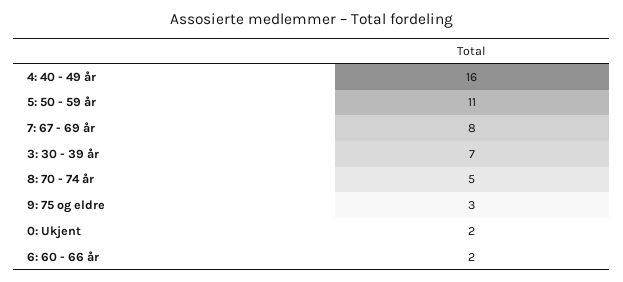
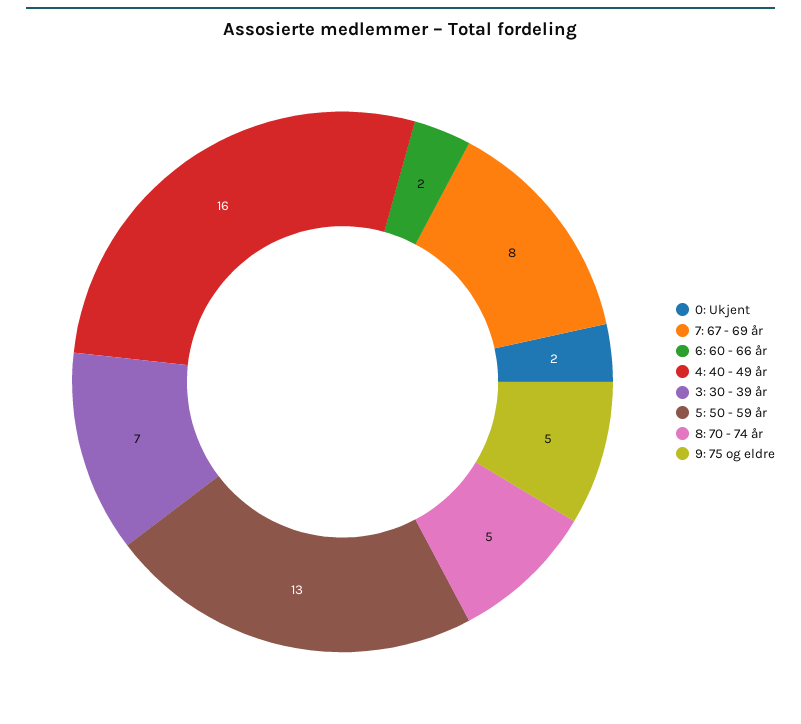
  {
    "4: 40 - 49 år": 16,
-   "5: 50 - 59 år": 11,
+   "5: 50 - 59 år": 13,
    "7: 67 - 69 år": 8,
    "3: 30 - 39 år": 7,
    "8: 70 - 74 år": 5,
-   "9: 75 og eldre": 3,
+   "9: 75 og eldre": 5,
    "0: Ukjent": 2,
    "6: 60 - 66 år": 2
  }

